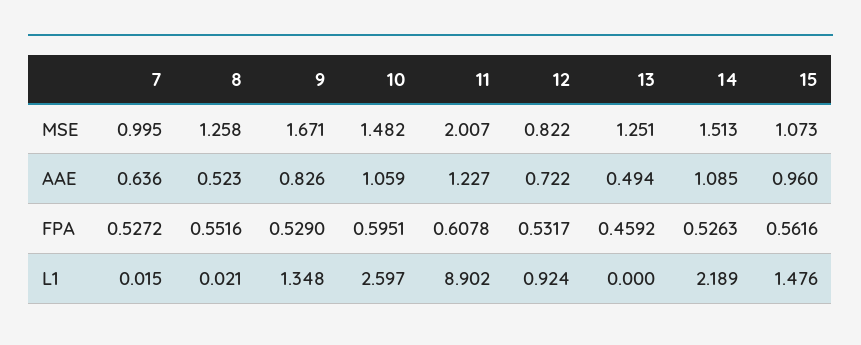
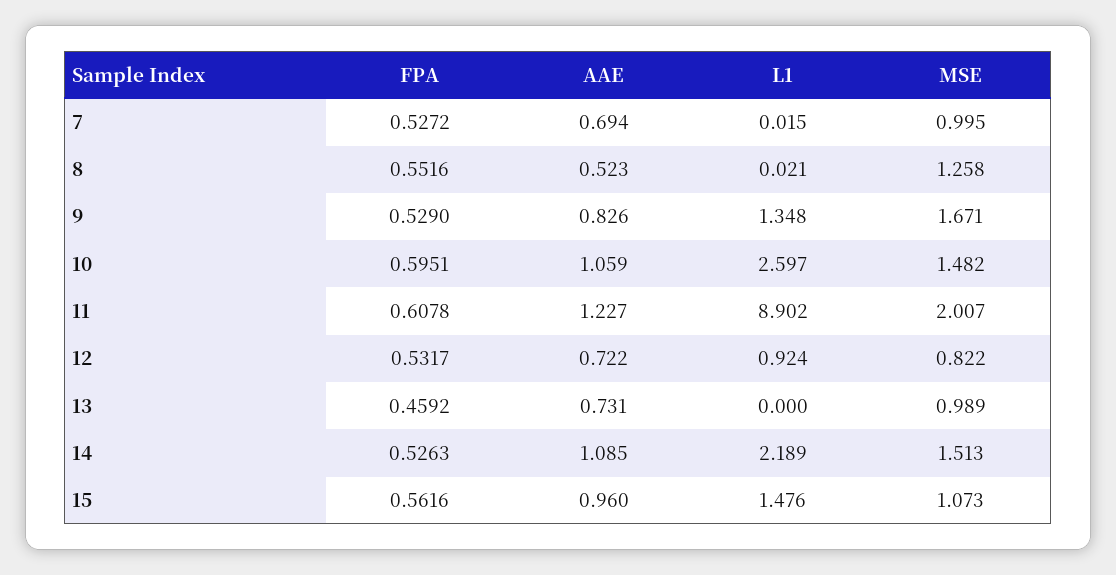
  {
    "7": {
      "MSE": 0.995,
-     "AAE": 0.636,
+     "AAE": 0.694,
      "FPA": 0.5272,
      "L1": 0.015
    },
    "8": {
      "MSE": 1.258,
      "AAE": 0.523,
      "FPA": 0.5516,
      "L1": 0.021
    },
    "9": {
      "MSE": 1.671,
      "AAE": 0.826,
      "FPA": 0.529,
      "L1": 1.348
    },
    "10": {
      "MSE": 1.482,
      "AAE": 1.059,
      "FPA": 0.5951,
      "L1": 2.597
    },
    "11": {
      "MSE": 2.007,
      "AAE": 1.227,
      "FPA": 0.6078,
      "L1": 8.902
    },
    "12": {
      "MSE": 0.822,
      "AAE": 0.722,
      "FPA": 0.5317,
      "L1": 0.924
    },
    "13": {
-     "MSE": 1.251,
+     "MSE": 0.989,
-     "AAE": 0.494,
+     "AAE": 0.731,
      "FPA": 0.4592,
      "L1": 0
    },
    "14": {
      "MSE": 1.513,
      "AAE": 1.085,
      "FPA": 0.5263,
      "L1": 2.189
    },
    "15": {
      "MSE": 1.073,
      "AAE": 0.96,
      "FPA": 0.5616,
      "L1": 1.476
    }
  }

